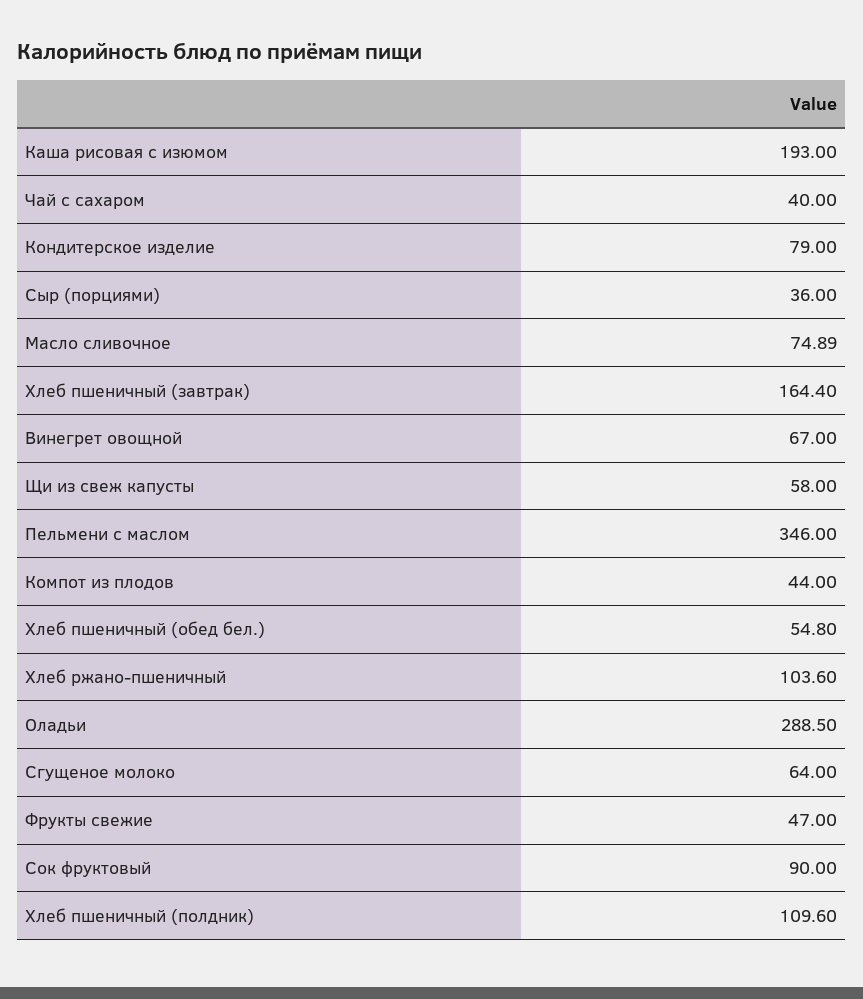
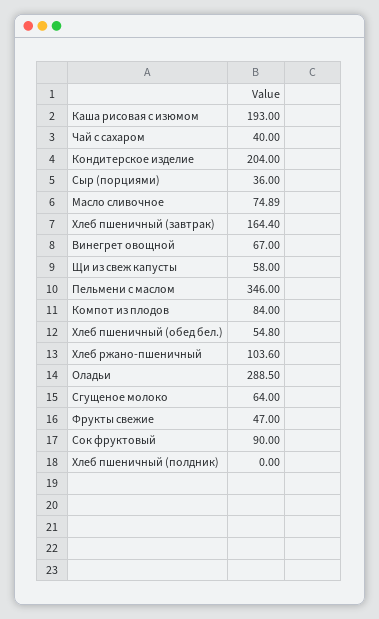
  {
    "Каша рисовая с изюмом": 193,
    "Чай с сахаром": 40,
-   "Кондитерское изделие": 79,
+   "Кондитерское изделие": 204,
    "Сыр (порциями)": 36,
    "Масло сливочное": 74.89,
    "Хлеб пшеничный (завтрак)": 164.4,
    "Винегрет овощной": 67,
    "Щи из свеж капусты": 58,
    "Пельмени с маслом": 346,
-   "Компот из плодов": 44,
+   "Компот из плодов": 84,
    "Хлеб пшеничный (обед бел.)": 54.8,
    "Хлеб ржано-пшеничный": 103.6,
    "Оладьи": 288.5,
    "Сгущеное молоко": 64,
    "Фрукты свежие": 47,
    "Сок фруктовый": 90,
-   "Хлеб пшеничный (полдник)": 109.6
+   "Хлеб пшеничный (полдник)": 0
  }

